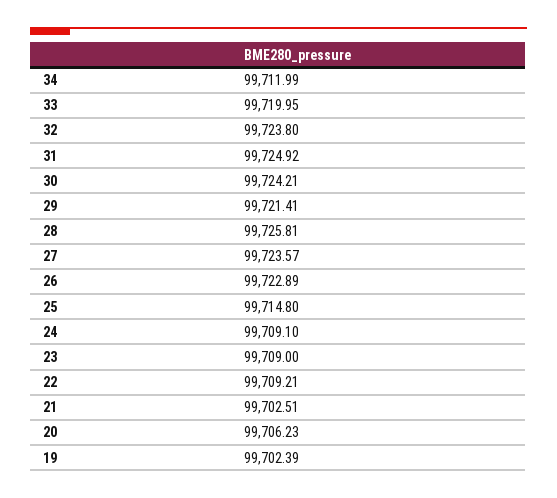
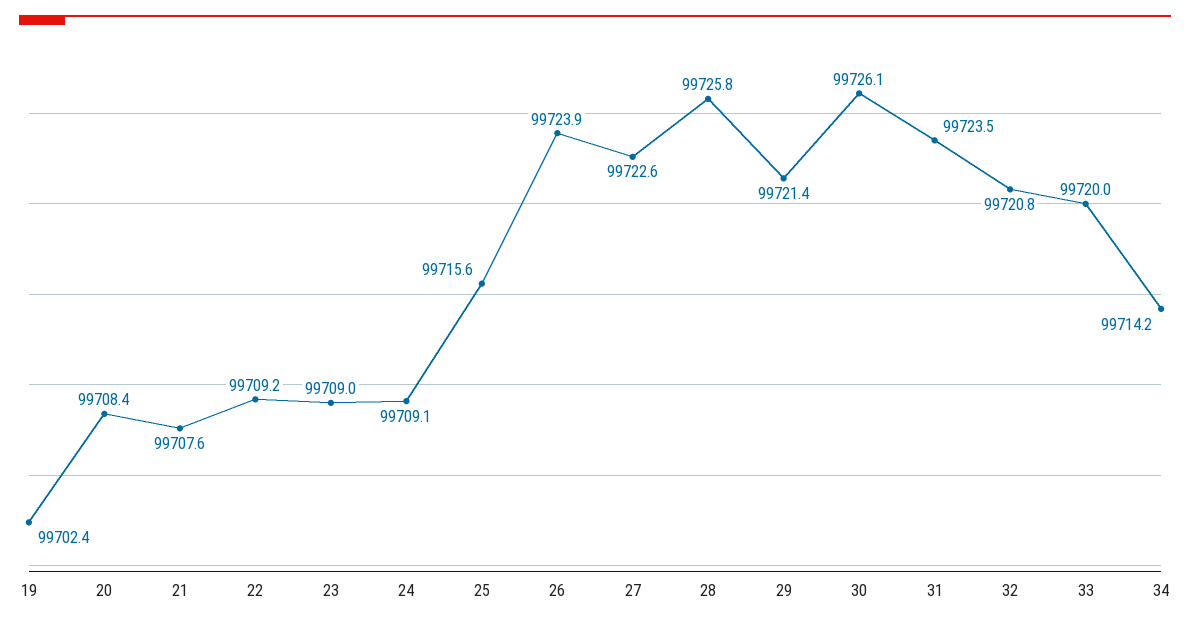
  {
-   "34": 99711.99,
+   "34": 99714.2,
    "33": 99719.95,
-   "32": 99723.8,
+   "32": 99720.8,
-   "31": 99724.92,
+   "31": 99723.5,
-   "30": 99724.21,
+   "30": 99726.1,
    "29": 99721.41,
    "28": 99725.81,
-   "27": 99723.57,
+   "27": 99722.6,
-   "26": 99722.89,
+   "26": 99723.9,
-   "25": 99714.8,
+   "25": 99715.6,
    "24": 99709.1,
    "23": 99709,
    "22": 99709.21,
-   "21": 99702.51,
+   "21": 99707.6,
-   "20": 99706.23,
+   "20": 99708.4,
    "19": 99702.39
  }

